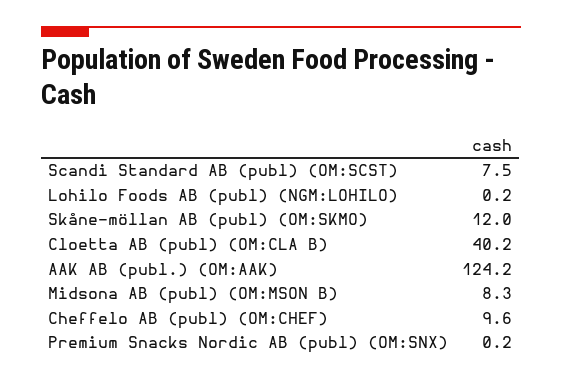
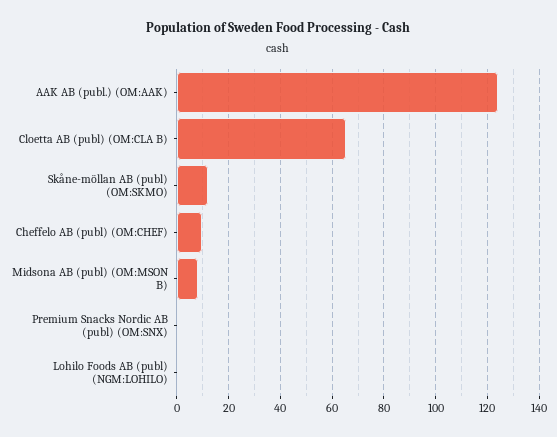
  {
-   "Scandi Standard AB (publ) (OM:SCST)": 7.5,
    "Lohilo Foods AB (publ) (NGM:LOHILO)": 0.2,
    "Skåne-möllan AB (publ) (OM:SKMO)": 12,
-   "Cloetta AB (publ) (OM:CLA B)": 40.2,
+   "Cloetta AB (publ) (OM:CLA B)": 65,
    "AAK AB (publ.) (OM:AAK)": 124.2,
    "Midsona AB (publ) (OM:MSON B)": 8.3,
    "Cheffelo AB (publ) (OM:CHEF)": 9.6,
    "Premium Snacks Nordic AB (publ) (OM:SNX)": 0.2
  }

